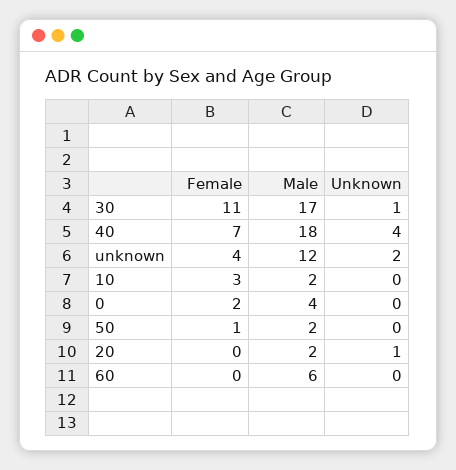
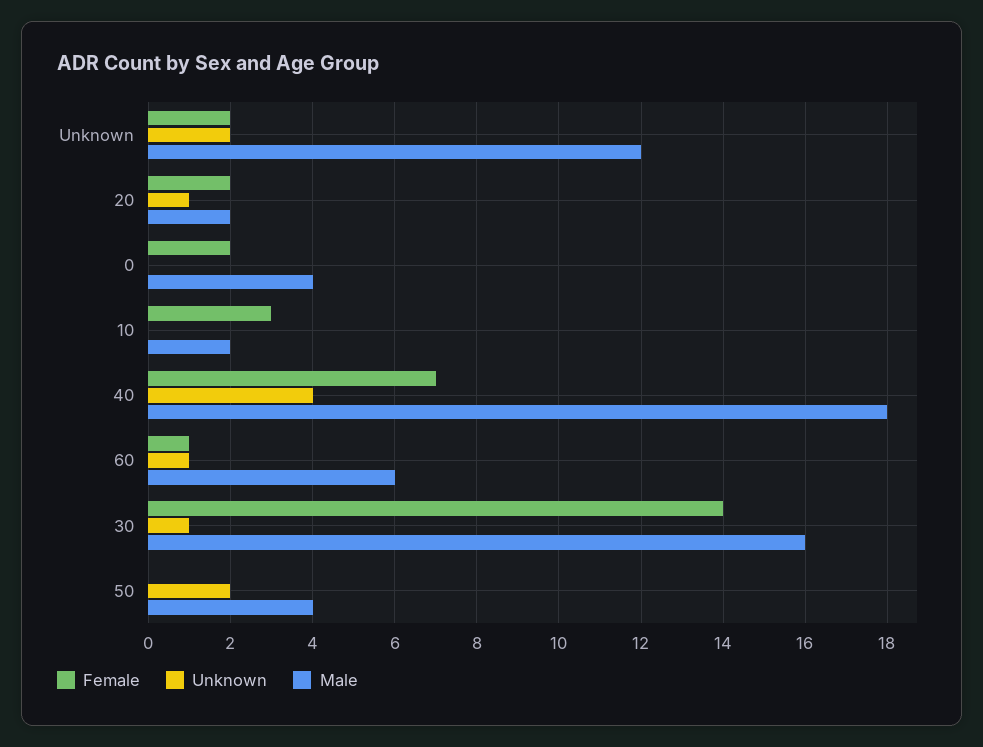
  {
    "Female": {
-     "30": 11,
+     "30": 14,
      "40": 7,
-     "unknown": 4,
+     "unknown": 2,
      "10": 3,
      "0": 2,
-     "50": 1,
+     "50": 0,
-     "20": 0,
+     "20": 2,
-     "60": 0
+     "60": 1
    },
    "Male": {
-     "30": 17,
+     "30": 16,
      "40": 18,
      "unknown": 12,
      "10": 2,
      "0": 4,
-     "50": 2,
+     "50": 4,
      "20": 2,
      "60": 6
    },
    "Unknown": {
      "30": 1,
      "40": 4,
      "unknown": 2,
      "10": 0,
      "0": 0,
-     "50": 0,
+     "50": 2,
      "20": 1,
-     "60": 0
+     "60": 1
    }
  }

